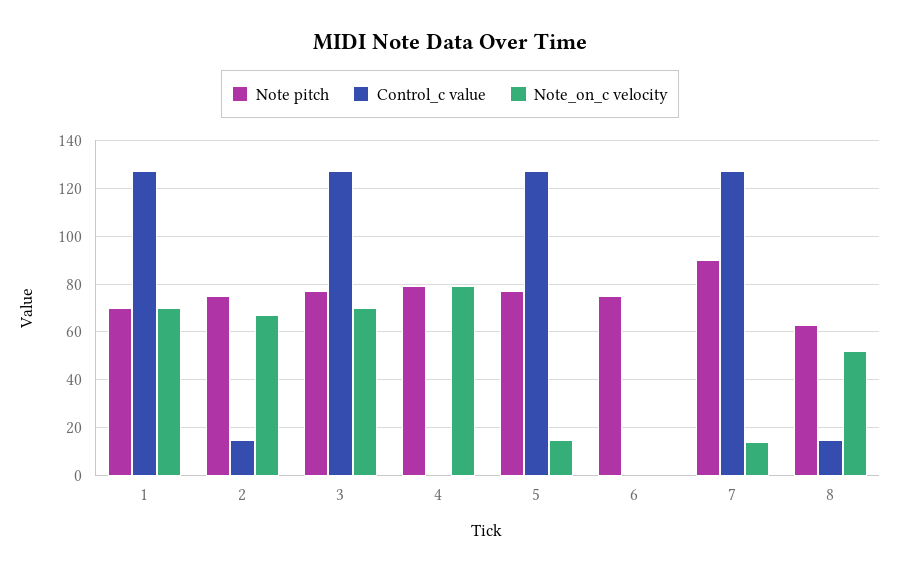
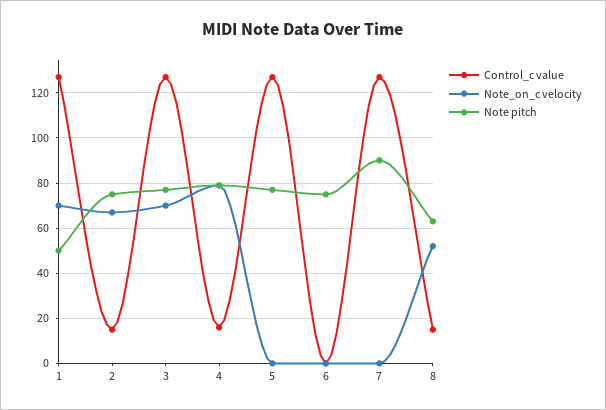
  {
    "Note pitch": {
-     "1": 70,
+     "1": 50,
      "2": 75,
      "3": 75,
      "4": 80,
      "5": 75,
      "6": 75,
      "7": 90,
      "8": 65
    },
    "Control_c value": {
      "1": 125,
      "2": 15,
      "3": 125,
-     "4": 0,
+     "4": 15,
      "5": 125,
      "6": 0,
      "7": 125,
      "8": 15
    },
    "Note_on_c velocity": {
      "1": 70,
      "2": 65,
      "3": 70,
      "4": 80,
-     "5": 15,
+     "5": 0,
      "6": 0,
-     "7": 15,
+     "7": 0,
      "8": 50
    }
  }

